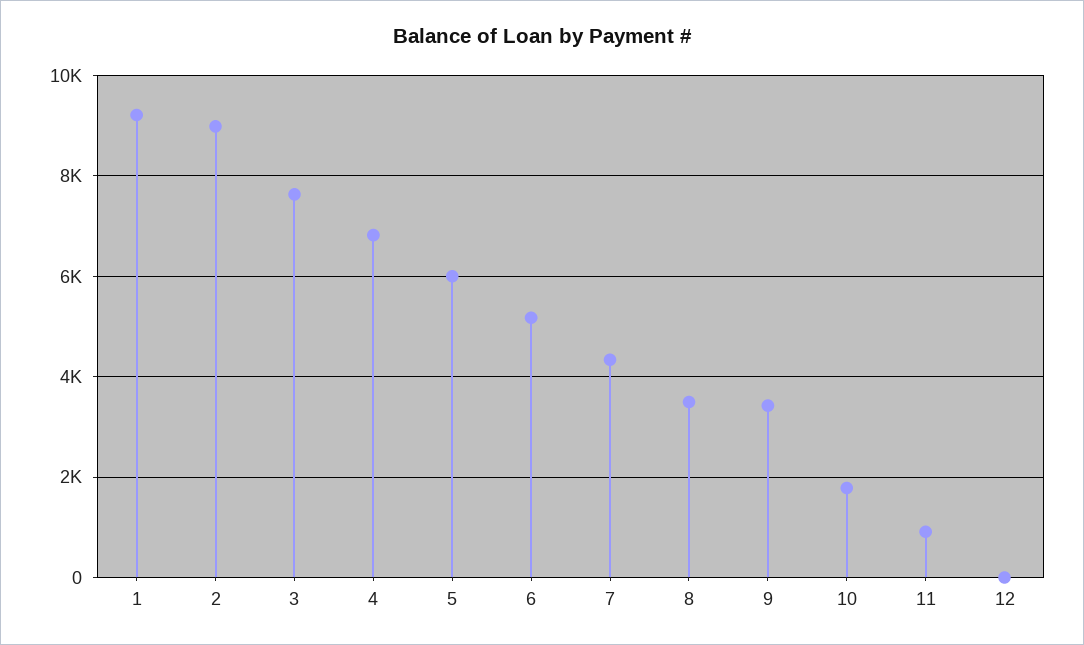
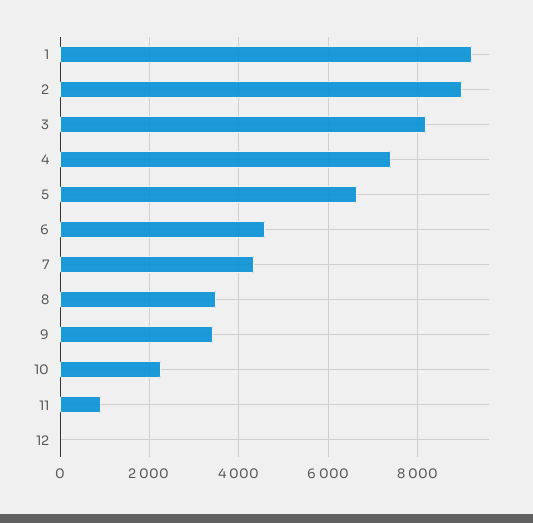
  {
    "1": 9200,
    "2": 9000,
-   "3": 7600,
+   "3": 8200,
-   "4": 6800,
+   "4": 7400,
-   "5": 6000,
+   "5": 6600,
-   "6": 5200,
+   "6": 4600,
    "7": 4400,
    "8": 3400,
    "9": 3400,
-   "10": 1800,
+   "10": 2200,
    "11": 1000,
    "12": 0
  }

